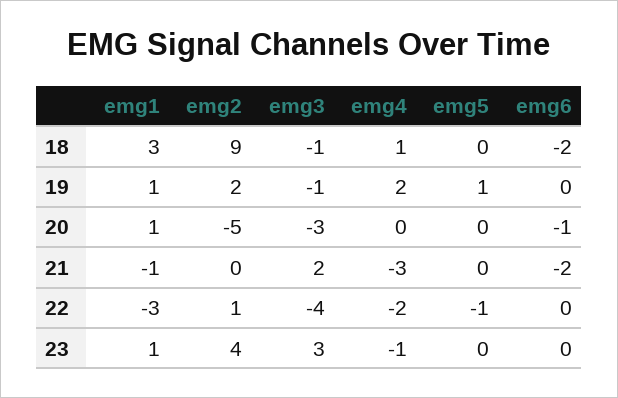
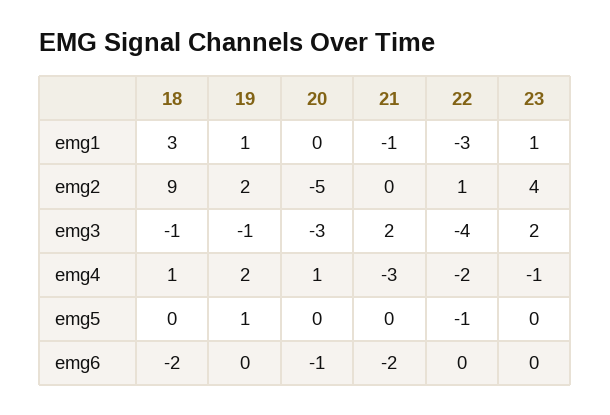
  {
    "emg1": {
      "18": 3,
      "19": 1,
-     "20": 1,
+     "20": 0,
      "21": -1,
      "22": -3,
      "23": 1
    },
    "emg2": {
      "18": 9,
      "19": 2,
      "20": -5,
      "21": 0,
      "22": 1,
      "23": 4
    },
    "emg3": {
      "18": -1,
      "19": -1,
      "20": -3,
      "21": 2,
      "22": -4,
-     "23": 3
+     "23": 2
    },
    "emg4": {
      "18": 1,
      "19": 2,
-     "20": 0,
+     "20": 1,
      "21": -3,
      "22": -2,
      "23": -1
    },
    "emg5": {
      "18": 0,
      "19": 1,
      "20": 0,
      "21": 0,
      "22": -1,
      "23": 0
    },
    "emg6": {
      "18": -2,
      "19": 0,
      "20": -1,
      "21": -2,
      "22": 0,
      "23": 0
    }
  }

